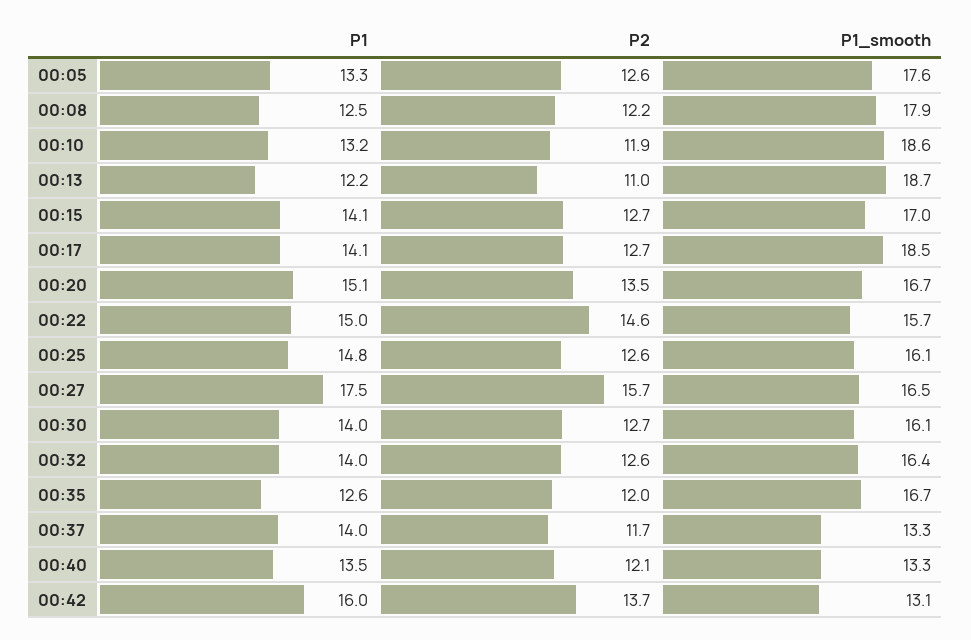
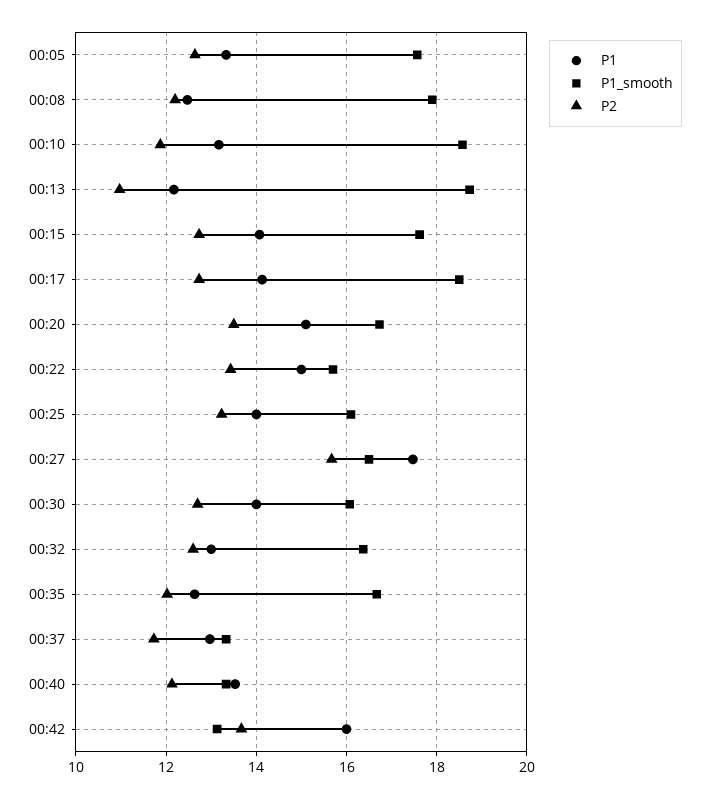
  {
    "P1": {
      "00:05": 13.3,
      "00:08": 12.5,
      "00:10": 13.2,
      "00:13": 12.2,
      "00:15": 14.1,
      "00:17": 14.1,
      "00:20": 15.1,
      "00:22": 15,
-     "00:25": 14.8,
+     "00:25": 14,
      "00:27": 17.5,
      "00:30": 14,
-     "00:32": 14,
+     "00:32": 13,
      "00:35": 12.6,
-     "00:37": 14,
+     "00:37": 13,
      "00:40": 13.5,
      "00:42": 16
    },
    "P2": {
      "00:05": 12.6,
      "00:08": 12.2,
      "00:10": 11.9,
      "00:13": 11,
      "00:15": 12.7,
      "00:17": 12.7,
      "00:20": 13.5,
-     "00:22": 14.6,
+     "00:22": 13.4,
-     "00:25": 12.6,
+     "00:25": 13.2,
      "00:27": 15.7,
      "00:30": 12.7,
      "00:32": 12.6,
      "00:35": 12,
      "00:37": 11.7,
      "00:40": 12.1,
      "00:42": 13.7
    },
    "P1_smooth": {
      "00:05": 17.6,
      "00:08": 17.9,
      "00:10": 18.6,
      "00:13": 18.7,
-     "00:15": 17,
+     "00:15": 17.6,
      "00:17": 18.5,
      "00:20": 16.7,
      "00:22": 15.7,
      "00:25": 16.1,
      "00:27": 16.5,
      "00:30": 16.1,
      "00:32": 16.4,
      "00:35": 16.7,
      "00:37": 13.3,
      "00:40": 13.3,
      "00:42": 13.1
    }
  }

